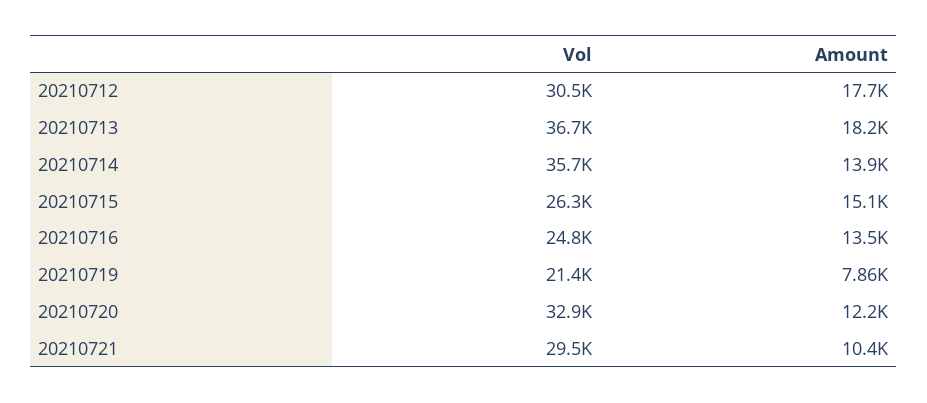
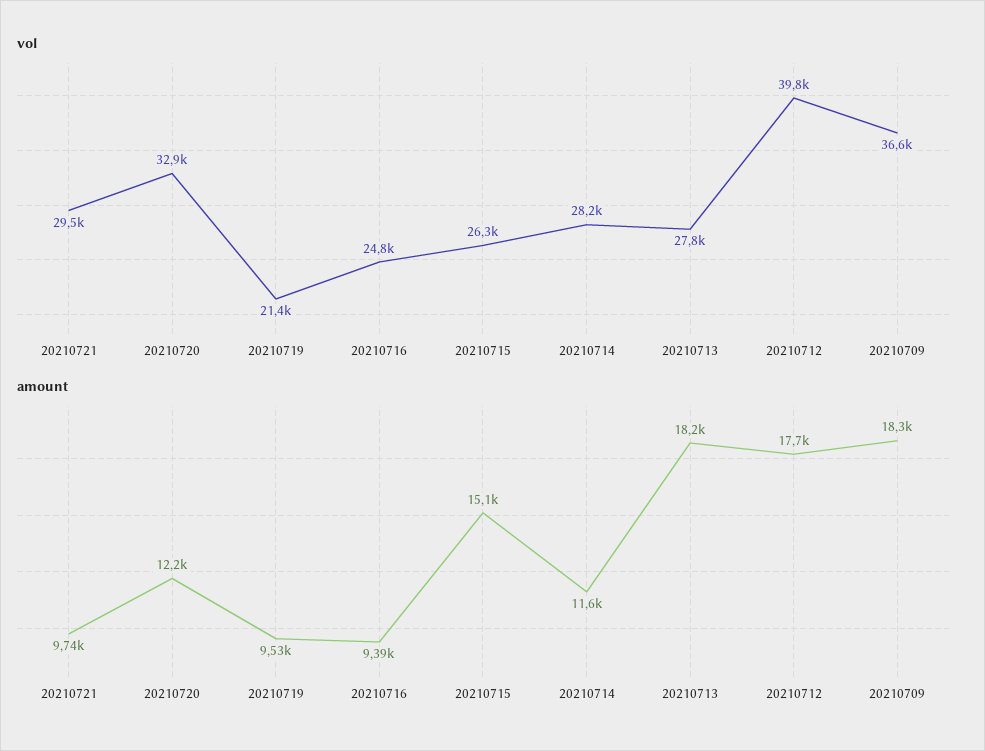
  {
    "Vol": {
-     "20210712": 30500,
+     "20210712": 39800,
-     "20210713": 36700,
+     "20210713": 27800,
-     "20210714": 35700,
+     "20210714": 28200,
      "20210715": 26300,
      "20210716": 24800,
      "20210719": 21400,
      "20210720": 32900,
-     "20210721": 29500
+     "20210721": 29500,
+     "20210709": 36600
    },
    "Amount": {
      "20210712": 17700,
      "20210713": 18200,
-     "20210714": 13900,
+     "20210714": 11600,
      "20210715": 15100,
-     "20210716": 13500,
+     "20210716": 9390,
-     "20210719": 7860,
+     "20210719": 9530,
      "20210720": 12200,
-     "20210721": 10400
+     "20210721": 9740,
+     "20210709": 18300
    }
  }

